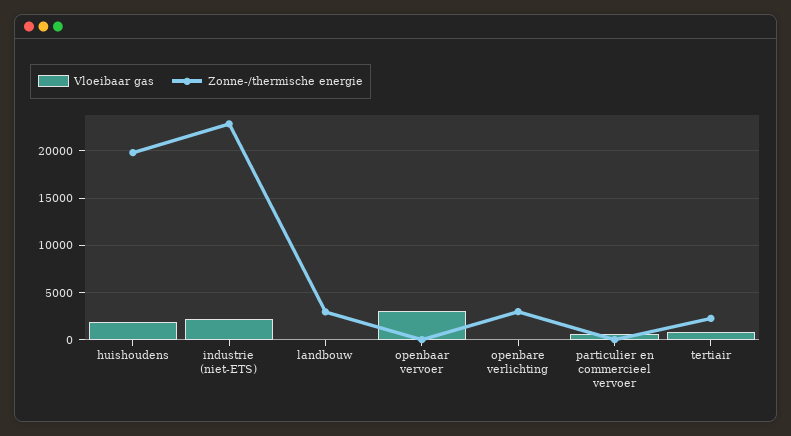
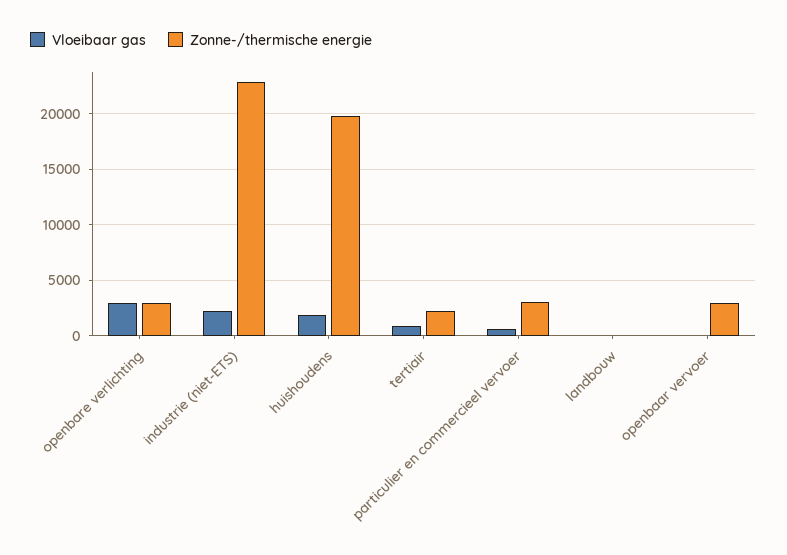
  {
    "Vloeibaar gas": {
      "huishoudens": 2000,
      "industrie (niet-ETS)": 2000,
      "landbouw": 0,
-     "openbaar vervoer": 3000,
+     "openbaar vervoer": 0,
-     "openbare verlichting": 0,
+     "openbare verlichting": 3000,
      "particulier en commercieel vervoer": 1000,
      "tertiair": 1000
    },
    "Zonne-/thermische energie": {
      "huishoudens": 20000,
      "industrie (niet-ETS)": 23000,
-     "landbouw": 3000,
+     "landbouw": 0,
-     "openbaar vervoer": 0,
+     "openbaar vervoer": 3000,
      "openbare verlichting": 3000,
-     "particulier en commercieel vervoer": 0,
+     "particulier en commercieel vervoer": 3000,
      "tertiair": 2000
    }
  }

